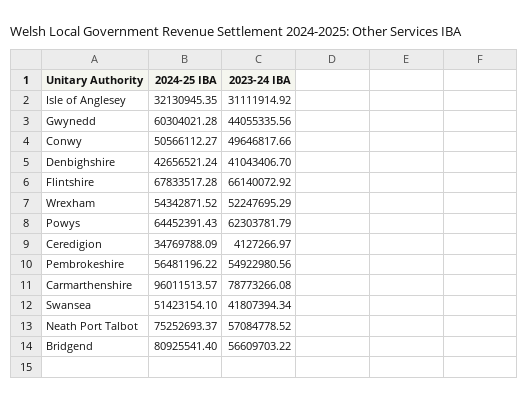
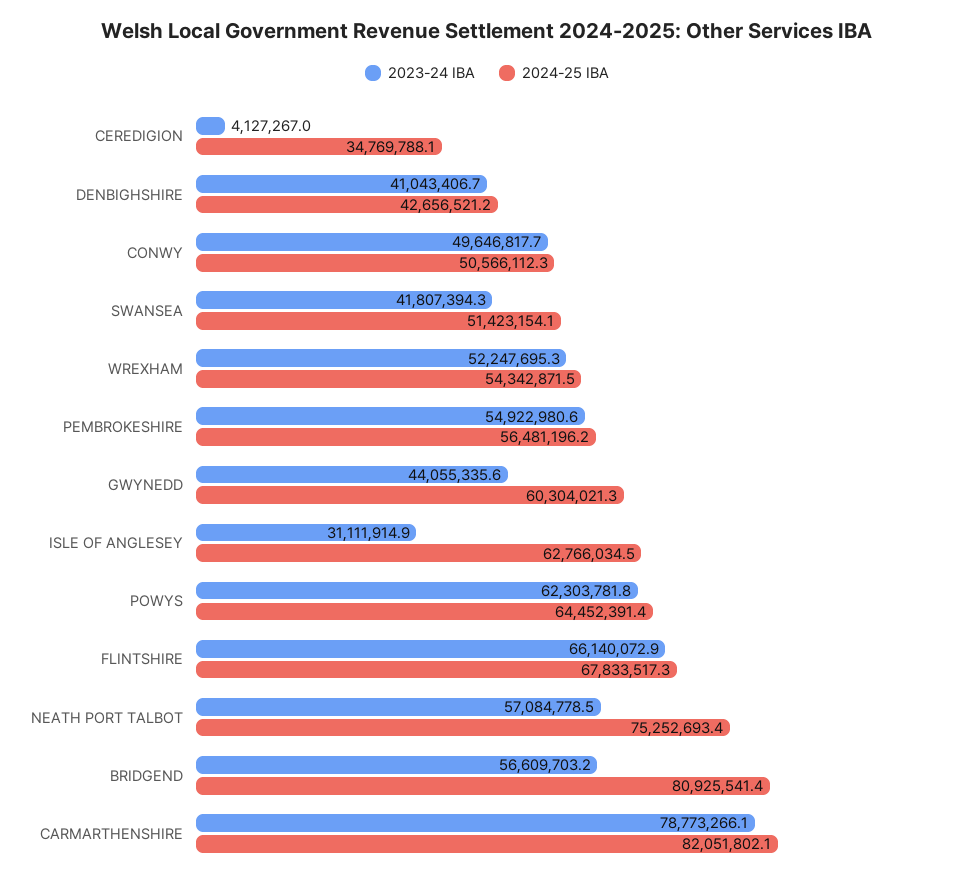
  {
    "2024-25 IBA": {
-     "Isle of Anglesey": 32130945.35,
+     "Isle of Anglesey": 62766034.5,
      "Gwynedd": 60304021.28,
      "Conwy": 50566112.27,
      "Denbighshire": 42656521.24,
      "Flintshire": 67833517.28,
      "Wrexham": 54342871.52,
      "Powys": 64452391.43,
      "Ceredigion": 34769788.09,
      "Pembrokeshire": 56481196.22,
-     "Carmarthenshire": 96011513.57,
+     "Carmarthenshire": 82051802.1,
      "Swansea": 51423154.1,
      "Neath Port Talbot": 75252693.37,
      "Bridgend": 80925541.4
    },
    "2023-24 IBA": {
      "Isle of Anglesey": 31111914.92,
      "Gwynedd": 44055335.56,
      "Conwy": 49646817.66,
      "Denbighshire": 41043406.7,
      "Flintshire": 66140072.92,
      "Wrexham": 52247695.29,
      "Powys": 62303781.79,
      "Ceredigion": 4127266.97,
      "Pembrokeshire": 54922980.56,
      "Carmarthenshire": 78773266.08,
      "Swansea": 41807394.34,
      "Neath Port Talbot": 57084778.52,
      "Bridgend": 56609703.22
    }
  }

